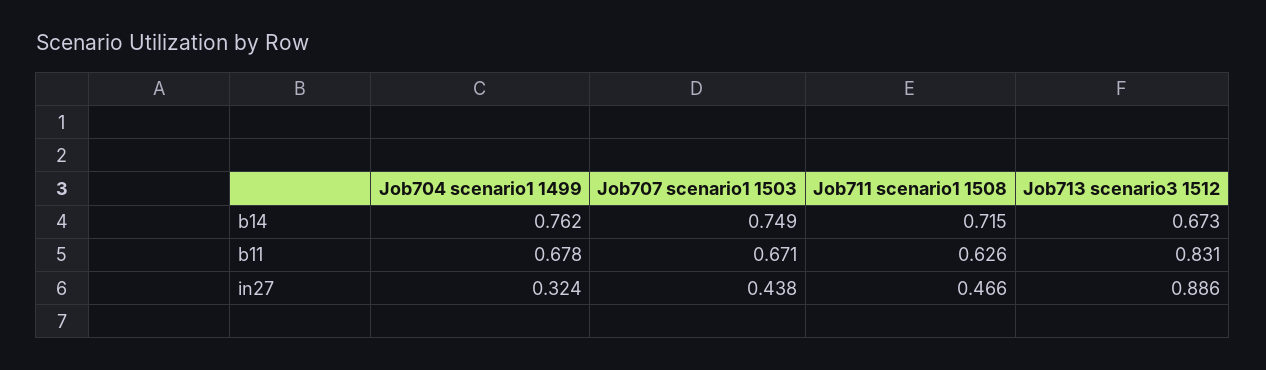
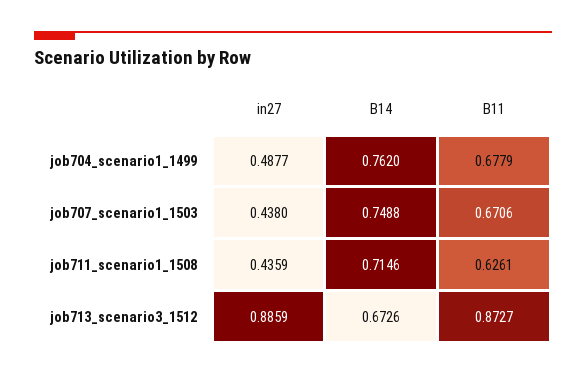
  {
    "Job704 scenario1 1499": {
      "b14": 0.762,
      "b11": 0.6779,
-     "in27": 0.324
+     "in27": 0.4877
    },
    "Job707 scenario1 1503": {
      "b14": 0.7488,
      "b11": 0.6706,
      "in27": 0.438
    },
    "Job711 scenario1 1508": {
      "b14": 0.7146,
      "b11": 0.6261,
-     "in27": 0.466
+     "in27": 0.4359
    },
    "Job713 scenario3 1512": {
      "b14": 0.6726,
-     "b11": 0.831,
+     "b11": 0.8727,
      "in27": 0.8859
    }
  }

